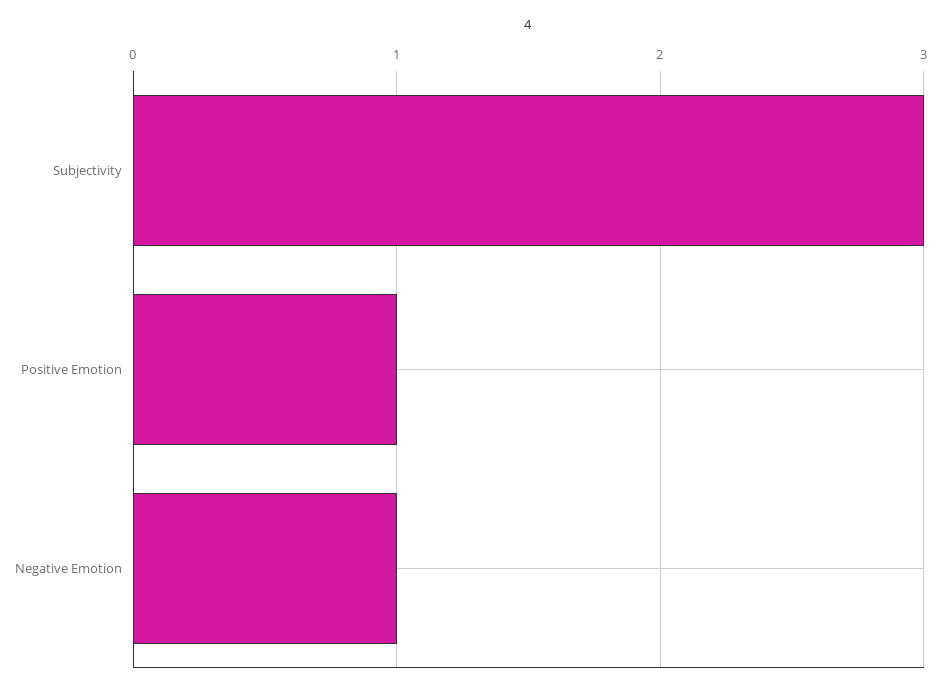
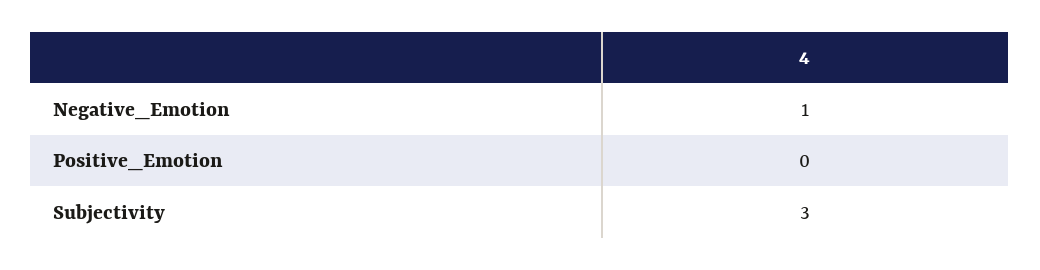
  {
    "Subjectivity": 3,
-   "Positive Emotion": 1,
+   "Positive Emotion": 0,
    "Negative Emotion": 1
  }

